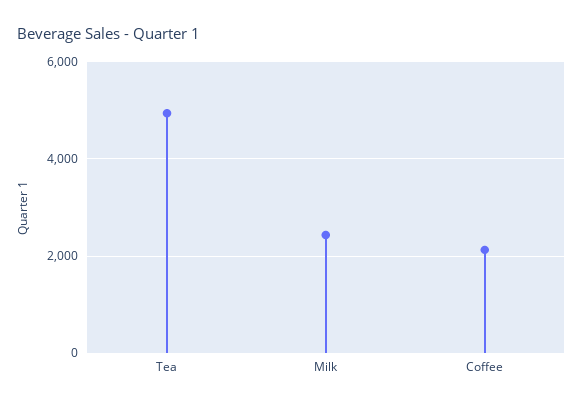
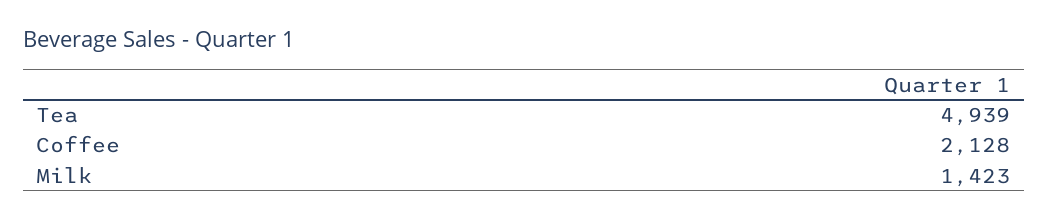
  {
    "Tea": 4939,
-   "Milk": 2400,
+   "Milk": 1423,
    "Coffee": 2128
  }

